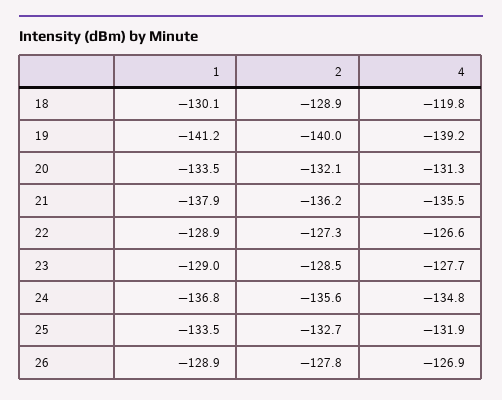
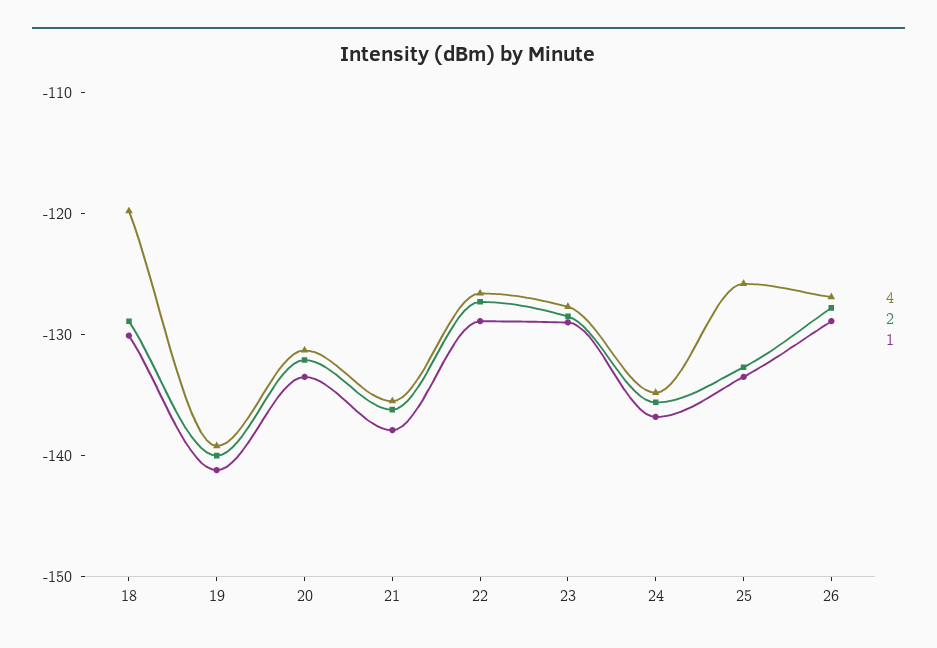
  {
    "1": {
      "18": -130.1,
      "19": -141.2,
      "20": -133.5,
      "21": -137.9,
      "22": -128.9,
      "23": -129,
      "24": -136.8,
      "25": -133.5,
      "26": -128.9
    },
    "2": {
      "18": -128.9,
      "19": -140,
      "20": -132.1,
      "21": -136.2,
      "22": -127.3,
      "23": -128.5,
      "24": -135.6,
      "25": -132.7,
      "26": -127.8
    },
    "4": {
      "18": -119.8,
      "19": -139.2,
      "20": -131.3,
      "21": -135.5,
      "22": -126.6,
      "23": -127.7,
      "24": -134.8,
-     "25": -131.9,
+     "25": -126,
      "26": -126.9
    }
  }

